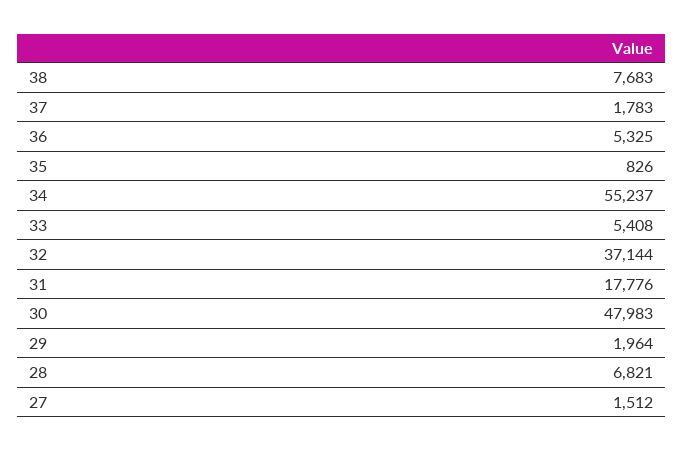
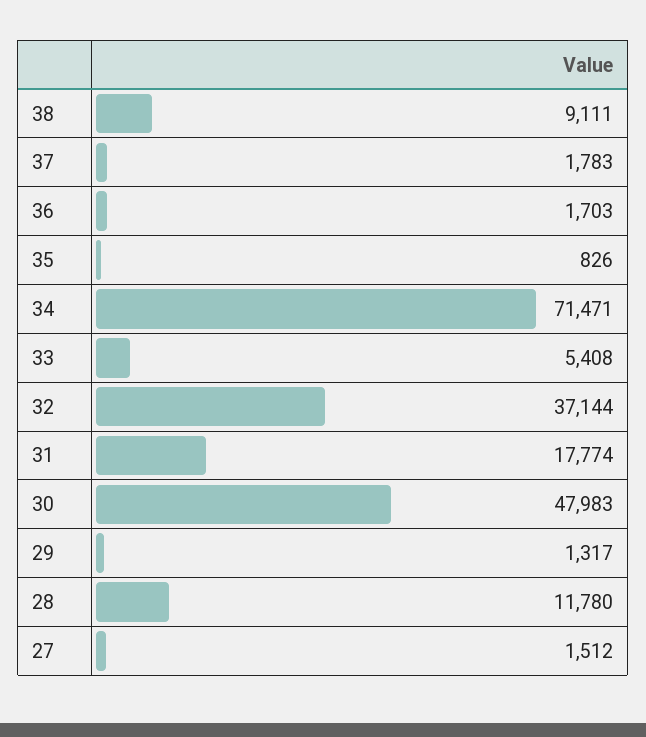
  {
-   "38": 7683,
+   "38": 9111,
    "37": 1783,
-   "36": 5325,
+   "36": 1703,
    "35": 826,
-   "34": 55237,
+   "34": 71471,
    "33": 5408,
    "32": 37144,
-   "31": 17776,
+   "31": 17774,
    "30": 47983,
-   "29": 1964,
+   "29": 1317,
-   "28": 6821,
+   "28": 11780,
    "27": 1512
  }

